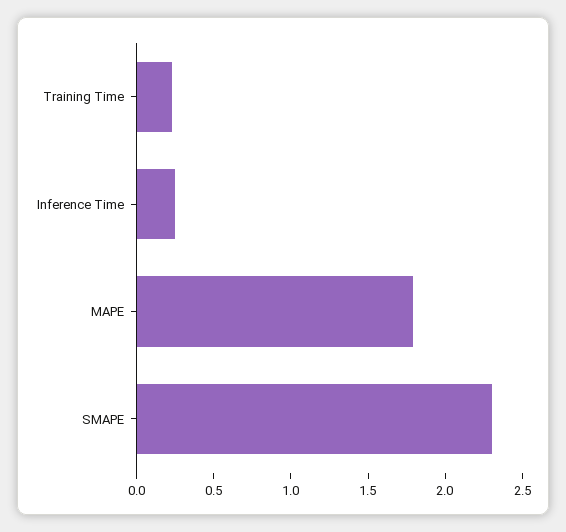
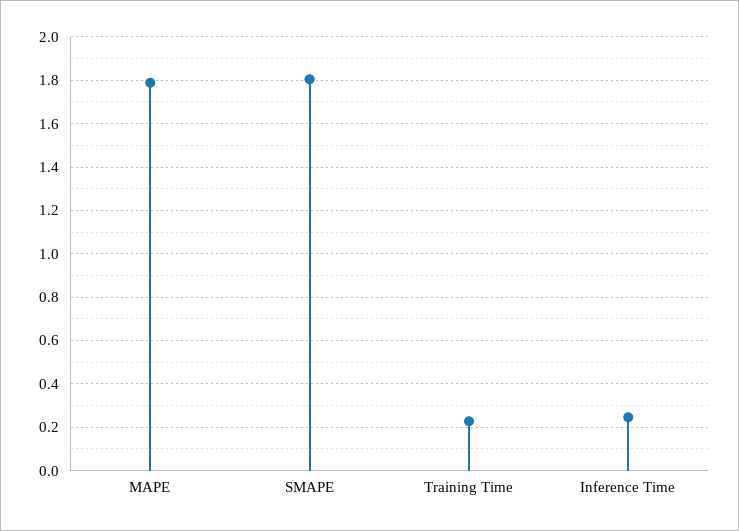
  {
    "Training Time": 0.25,
    "Inference Time": 0.25,
    "MAPE": 1.8,
-   "SMAPE": 2.3
+   "SMAPE": 1.8
  }

